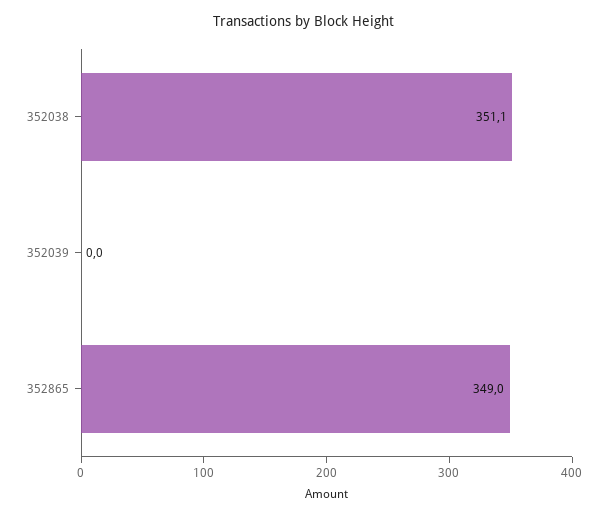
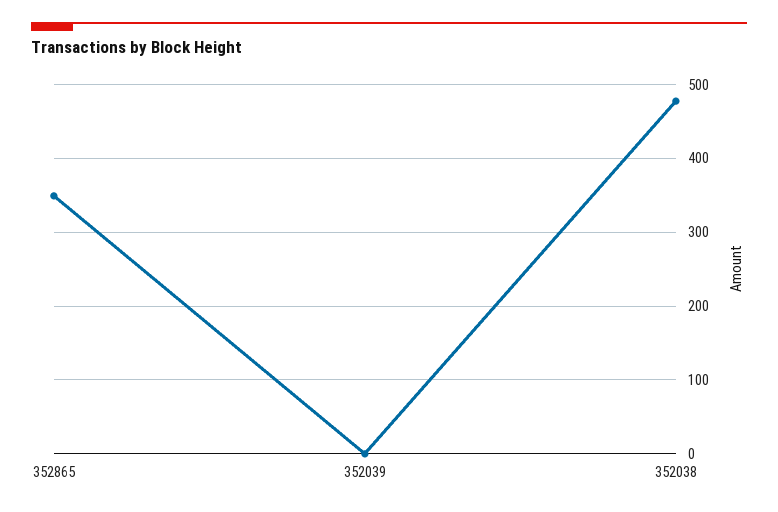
  {
-   "352038": 351.1,
+   "352038": 480,
    "352039": 0,
    "352865": 349
  }

